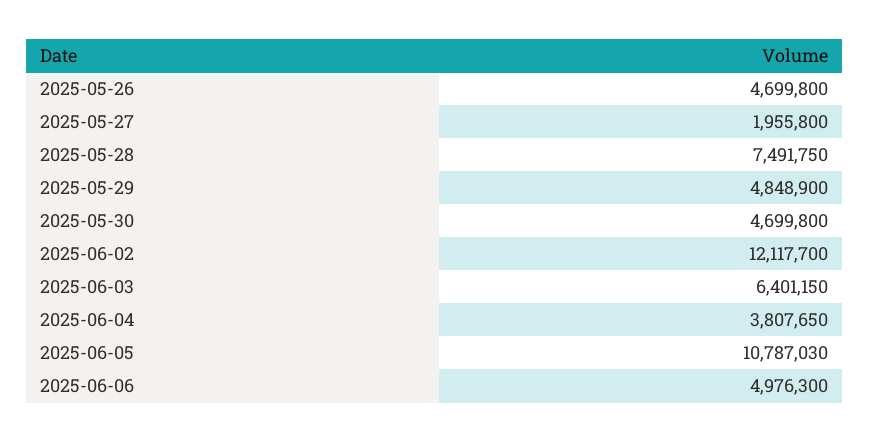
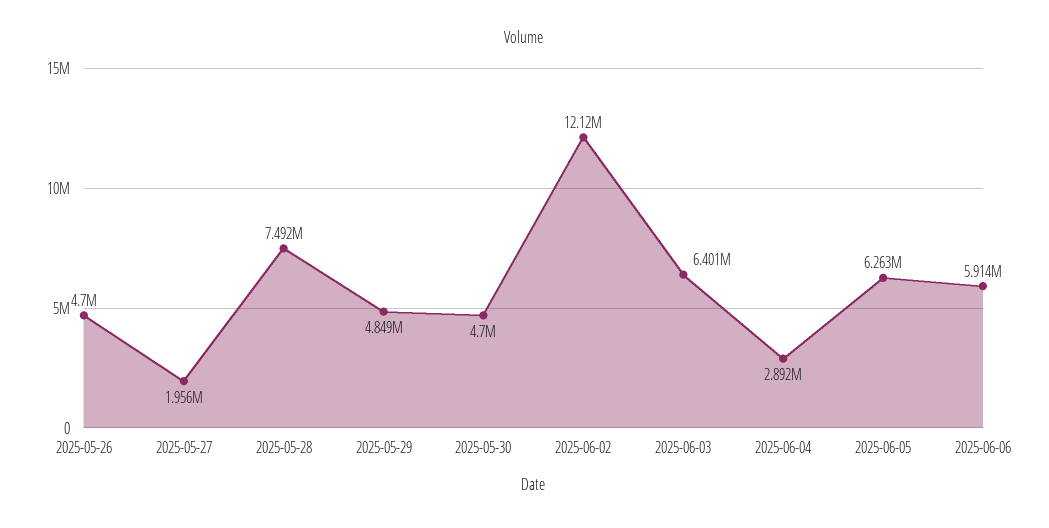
  {
    "2025-05-26": 4699800,
    "2025-05-27": 1955800,
    "2025-05-28": 7491750,
    "2025-05-29": 4848900,
    "2025-05-30": 4699800,
    "2025-06-02": 12117700,
    "2025-06-03": 6401150,
-   "2025-06-04": 3807650,
+   "2025-06-04": 2892000,
-   "2025-06-05": 10787030,
+   "2025-06-05": 6263000,
-   "2025-06-06": 4976300
+   "2025-06-06": 5914000
  }

